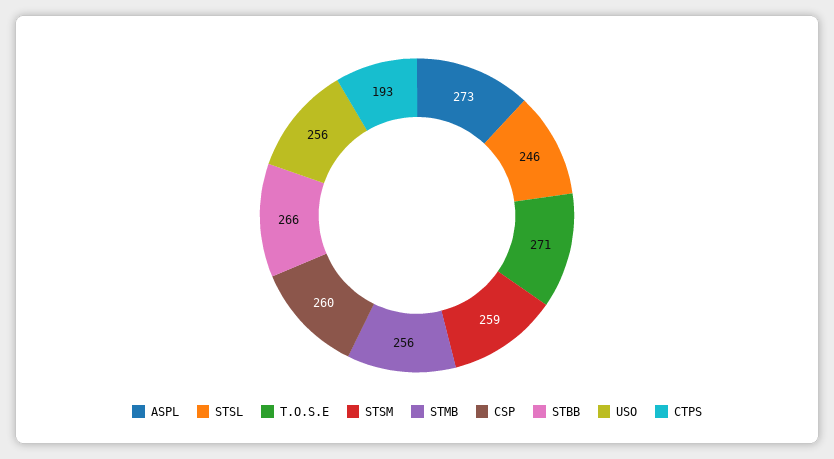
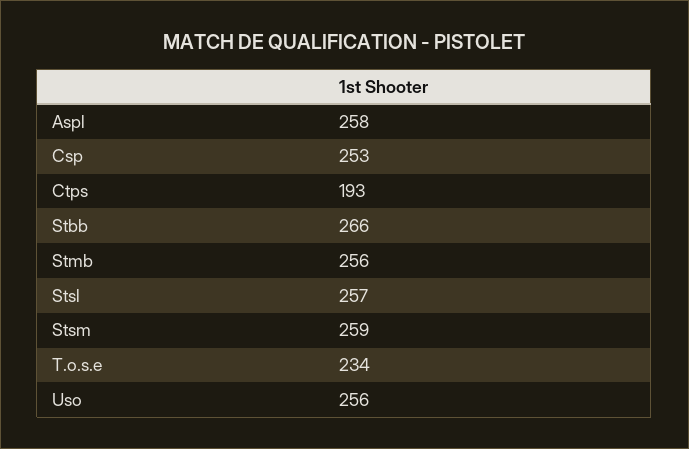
  {
-   "ASPL": 273,
+   "ASPL": 258,
-   "STSL": 246,
+   "STSL": 257,
-   "T.O.S.E": 271,
+   "T.O.S.E": 234,
    "STSM": 259,
    "STMB": 256,
-   "CSP": 260,
+   "CSP": 253,
    "STBB": 266,
    "USO": 256,
    "CTPS": 193
  }

